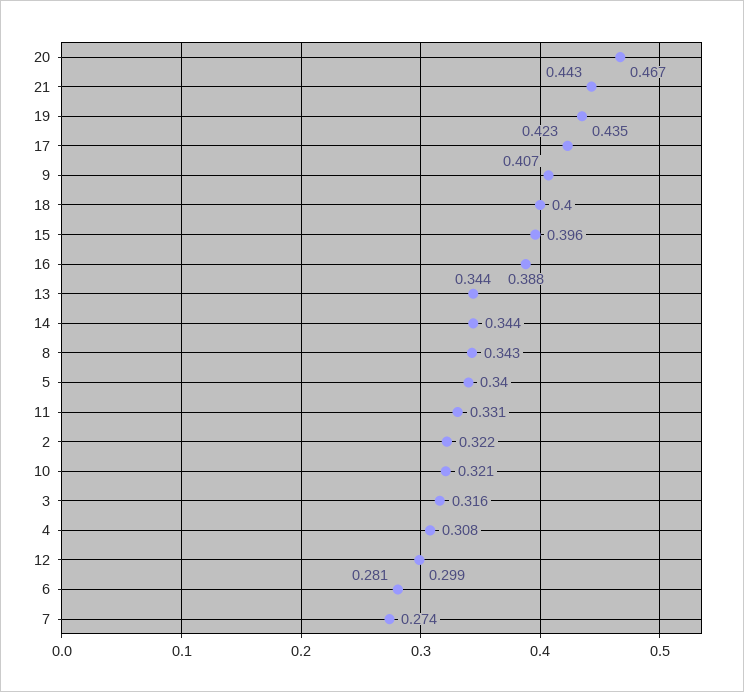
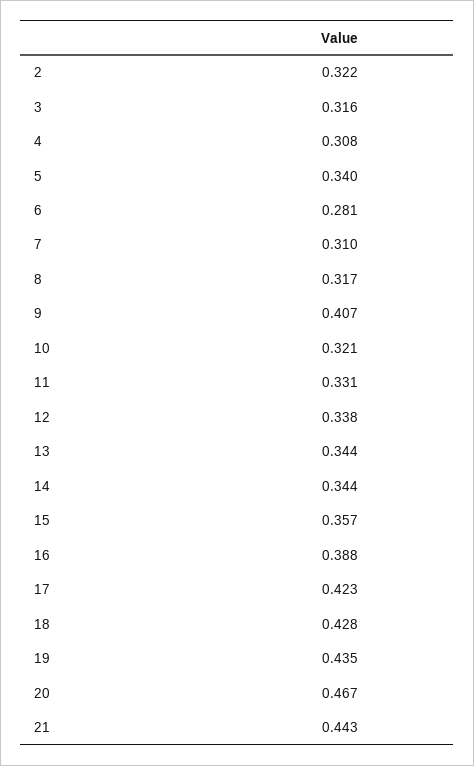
  {
    "20": 0.467,
    "21": 0.443,
    "19": 0.435,
    "17": 0.423,
    "9": 0.407,
-   "18": 0.4,
+   "18": 0.428,
-   "15": 0.396,
+   "15": 0.357,
    "16": 0.388,
    "13": 0.344,
    "14": 0.344,
-   "8": 0.343,
+   "8": 0.317,
    "5": 0.34,
    "11": 0.331,
    "2": 0.322,
    "10": 0.321,
    "3": 0.316,
    "4": 0.308,
-   "12": 0.299,
+   "12": 0.338,
    "6": 0.281,
-   "7": 0.274
+   "7": 0.31
  }

